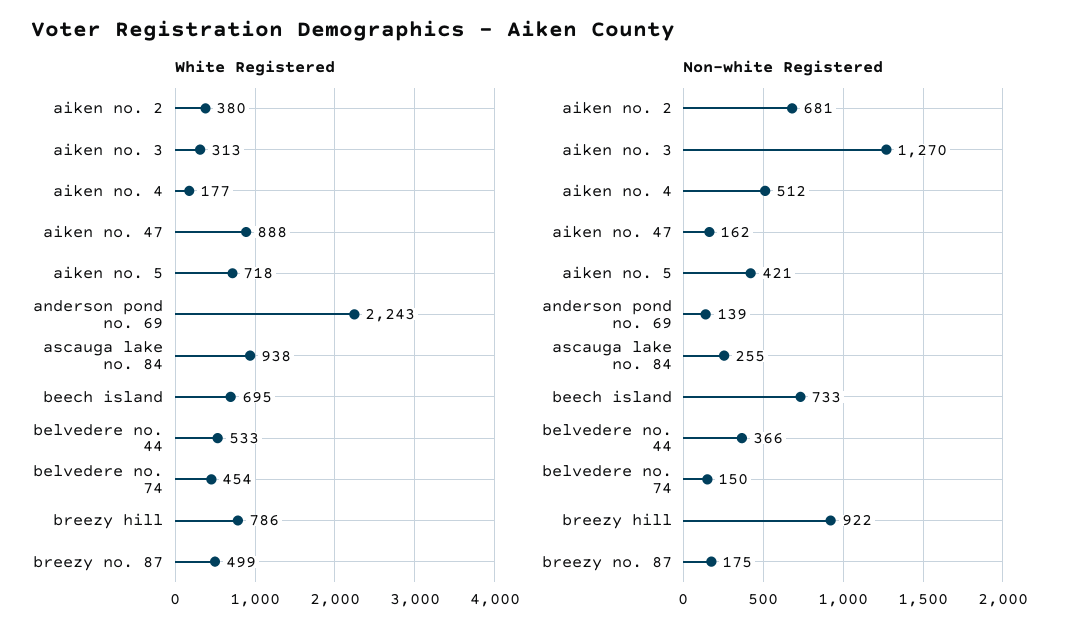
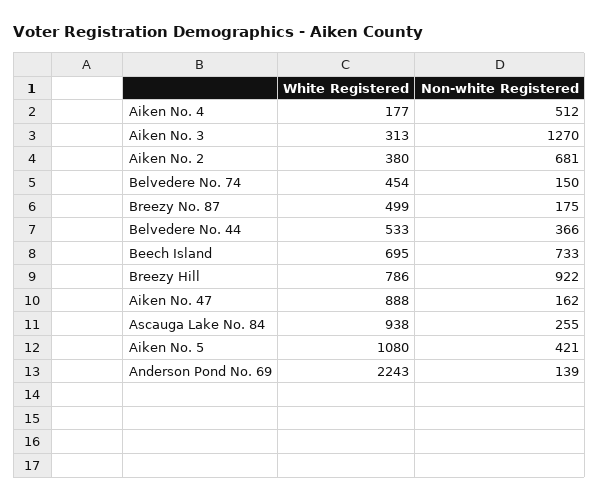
  {
    "White Registered": {
      "aiken no. 2": 380,
      "aiken no. 3": 313,
      "aiken no. 4": 177,
      "aiken no. 47": 888,
-     "aiken no. 5": 718,
+     "aiken no. 5": 1080,
      "anderson pond no. 69": 2243,
      "ascauga lake no. 84": 938,
      "beech island": 695,
      "belvedere no. 44": 533,
      "belvedere no. 74": 454,
      "breezy hill": 786,
      "breezy no. 87": 499
    },
    "Non-white Registered": {
      "aiken no. 2": 681,
      "aiken no. 3": 1270,
      "aiken no. 4": 512,
      "aiken no. 47": 162,
      "aiken no. 5": 421,
      "anderson pond no. 69": 139,
      "ascauga lake no. 84": 255,
      "beech island": 733,
      "belvedere no. 44": 366,
      "belvedere no. 74": 150,
      "breezy hill": 922,
      "breezy no. 87": 175
    }
  }

